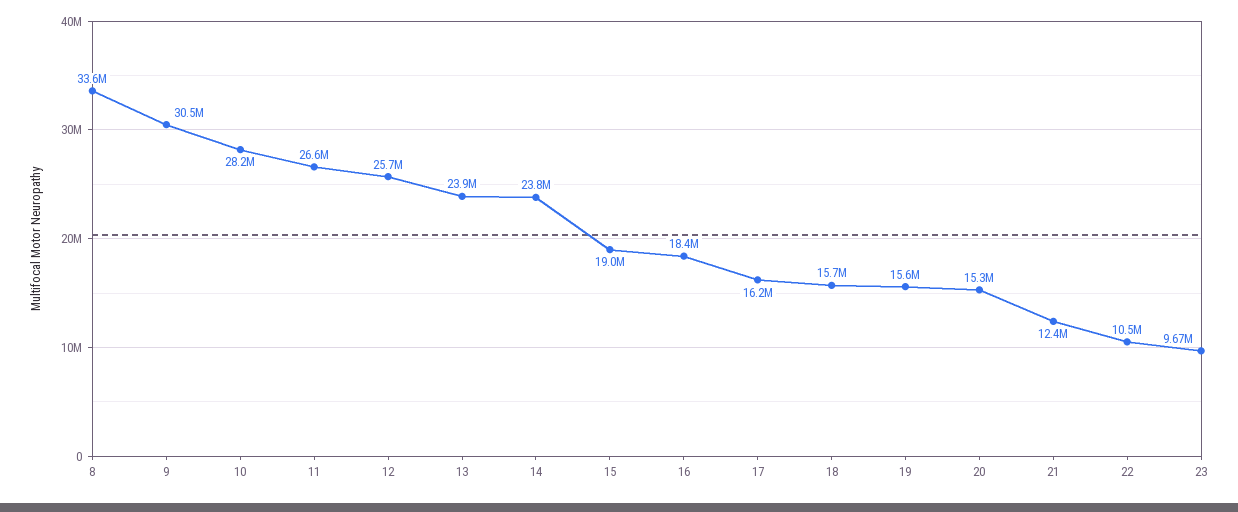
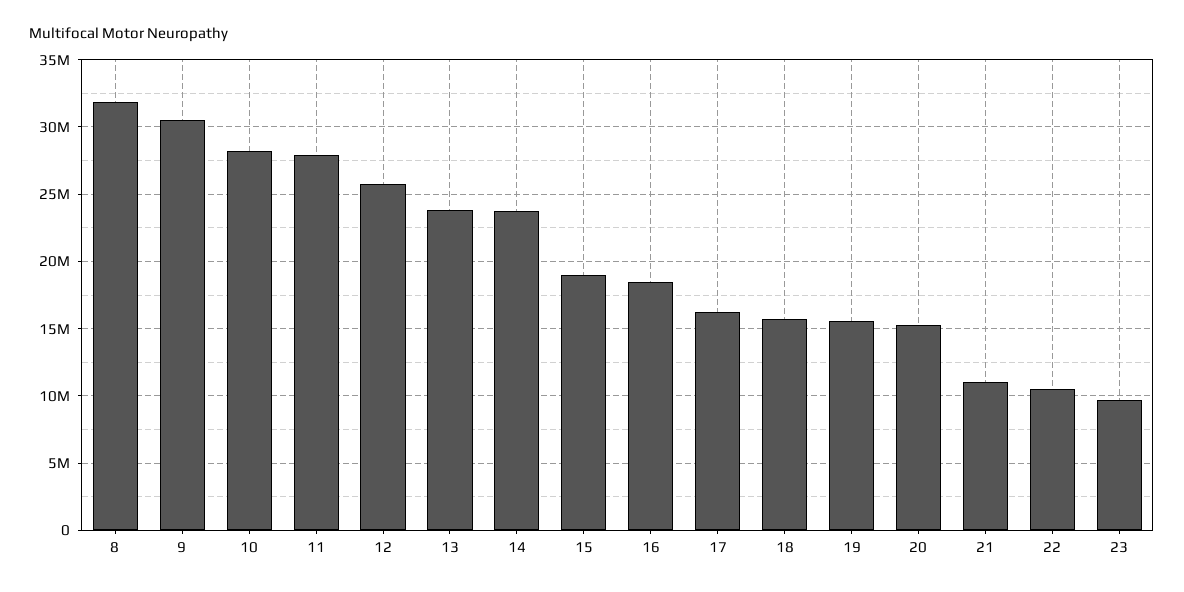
  {
-   "8": 33600000,
+   "8": 32000000,
    "9": 30500000,
    "10": 28200000,
-   "11": 26600000,
+   "11": 28000000,
    "12": 25700000,
    "13": 23900000,
    "14": 23800000,
    "15": 19000000,
    "16": 18400000,
    "17": 16200000,
    "18": 15700000,
    "19": 15600000,
    "20": 15300000,
-   "21": 12400000,
+   "21": 11000000,
    "22": 10500000,
    "23": 9670000
  }

